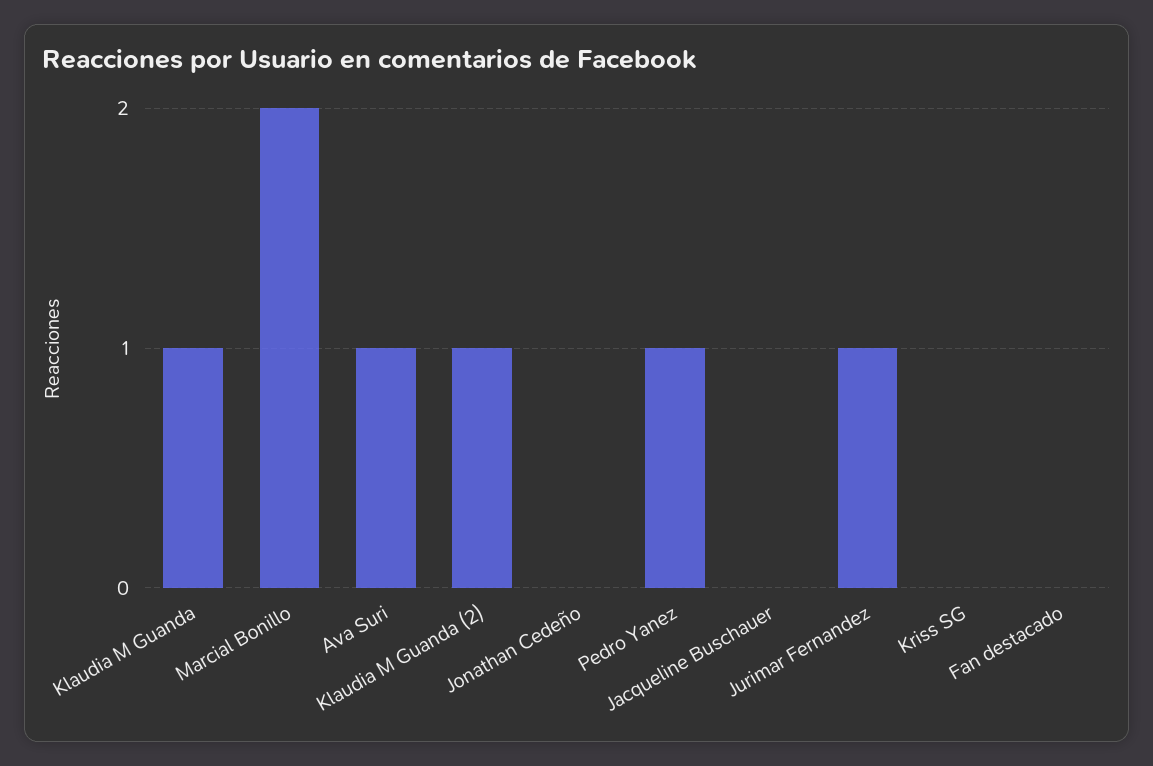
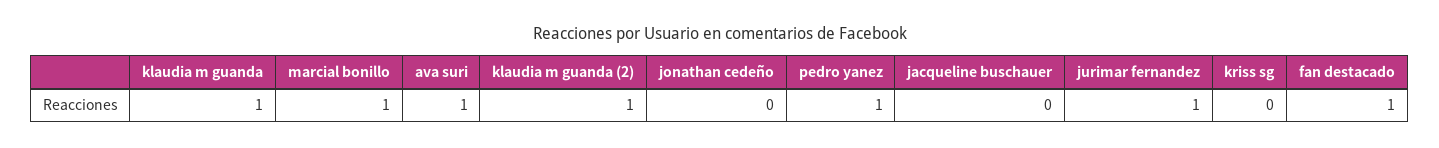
  {
    "Klaudia M Guanda": 1,
-   "Marcial Bonillo": 2,
+   "Marcial Bonillo": 1,
    "Ava Suri": 1,
    "Klaudia M Guanda (2)": 1,
    "Jonathan Cedeño": 0,
    "Pedro Yanez": 1,
    "Jacqueline Buschauer": 0,
    "Jurimar Fernandez": 1,
    "Kriss SG": 0,
-   "Fan destacado": 0
+   "Fan destacado": 1
  }

